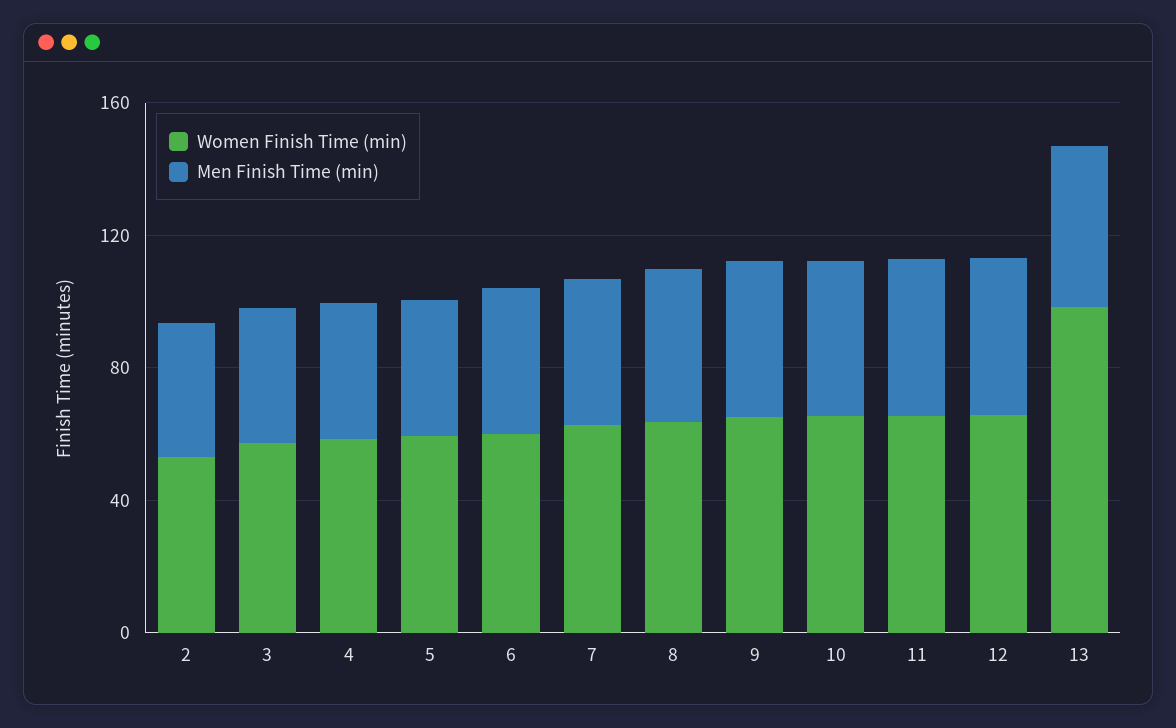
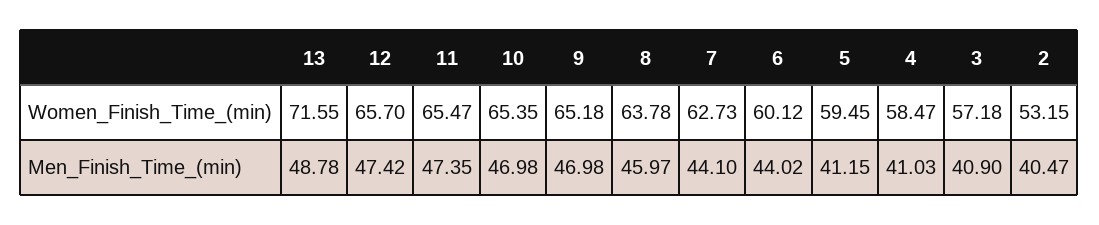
  {
    "Women Finish Time (min)": {
      "2": 53.15,
      "3": 57.18,
      "4": 58.47,
      "5": 59.45,
      "6": 60.12,
      "7": 62.73,
      "8": 63.78,
      "9": 65.18,
      "10": 65.35,
      "11": 65.47,
      "12": 65.7,
-     "13": 100
+     "13": 71.55
    },
    "Men Finish Time (min)": {
      "2": 40.47,
      "3": 40.9,
      "4": 41.03,
      "5": 41.15,
      "6": 44.02,
      "7": 44.1,
      "8": 45.97,
      "9": 46.98,
      "10": 46.98,
      "11": 47.35,
      "12": 47.42,
      "13": 48.78
    }
  }

